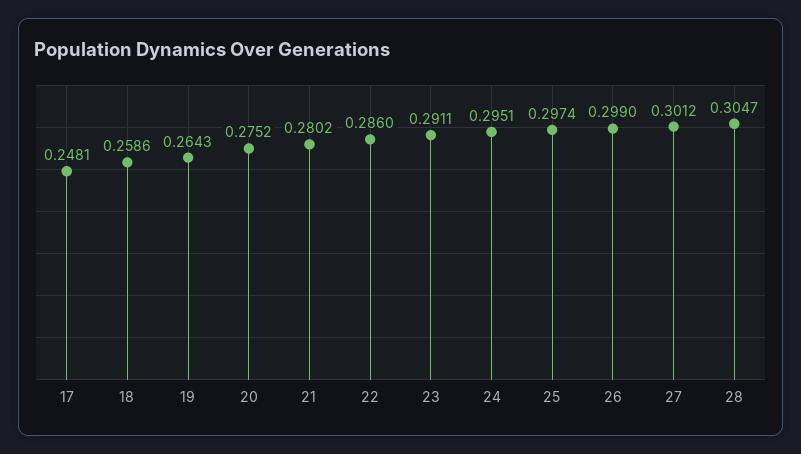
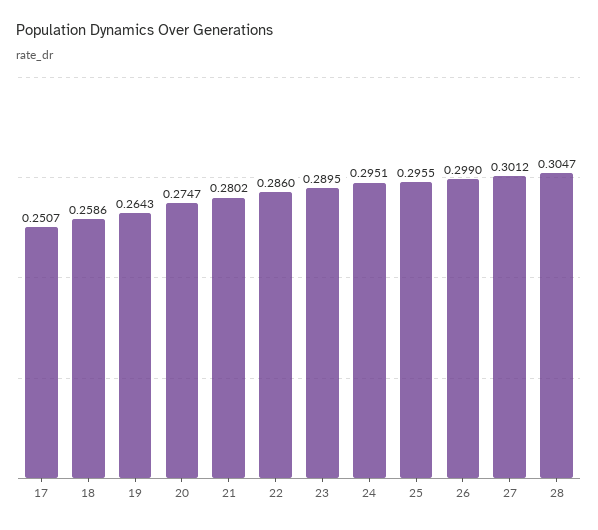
  {
-   "17": 0.2481,
+   "17": 0.2507,
    "18": 0.2586,
    "19": 0.2643,
-   "20": 0.2752,
+   "20": 0.2747,
    "21": 0.2802,
    "22": 0.286,
-   "23": 0.2911,
+   "23": 0.2895,
    "24": 0.2951,
-   "25": 0.2974,
+   "25": 0.2955,
    "26": 0.299,
    "27": 0.3012,
    "28": 0.3047
  }

